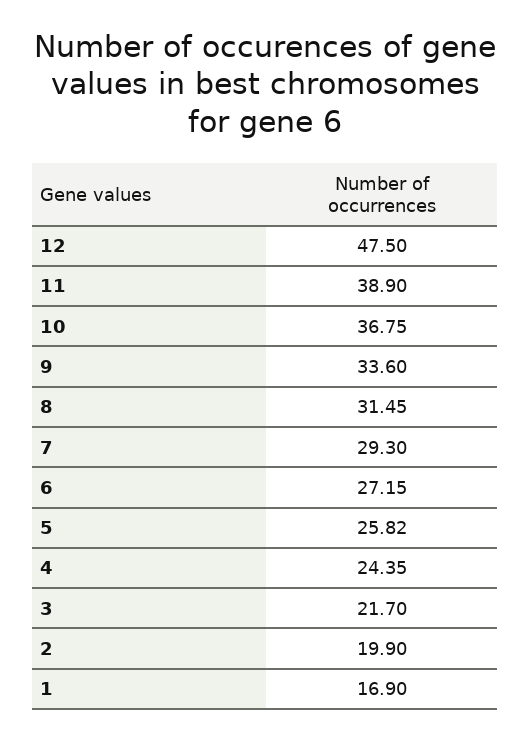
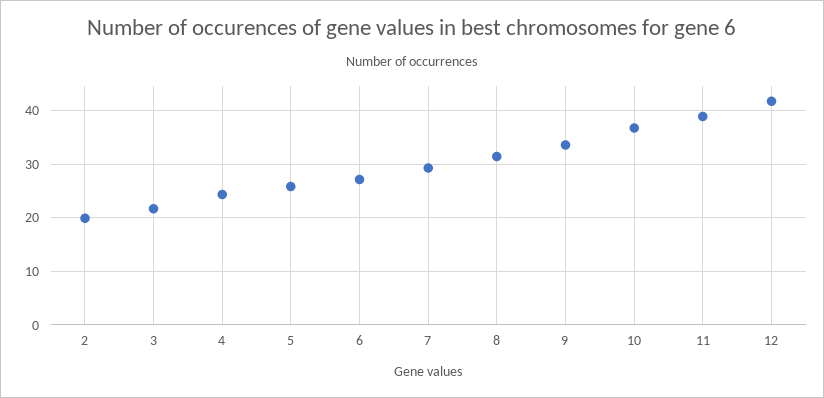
  {
-   "12": 47.5,
+   "12": 42,
    "11": 38.9,
    "10": 36.75,
    "9": 33.6,
    "8": 31.45,
    "7": 29.3,
    "6": 27.15,
    "5": 25.82,
    "4": 24.35,
    "3": 21.7,
-   "2": 19.9,
+   "2": 19.9
-   "1": 16.9
  }

